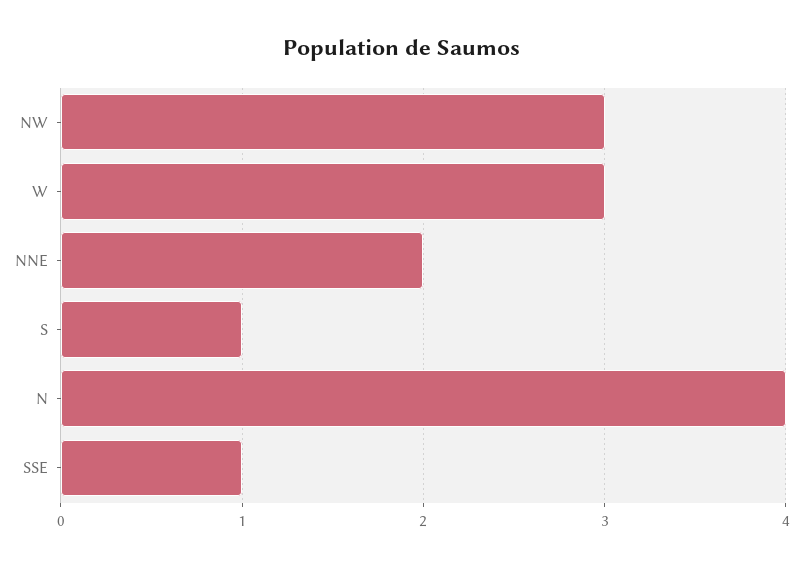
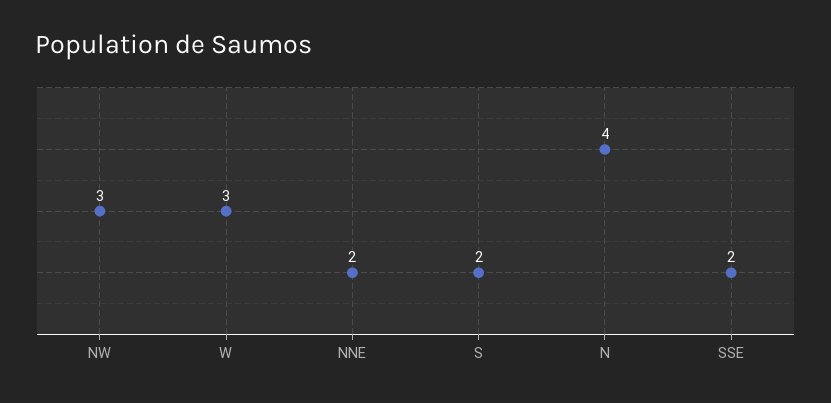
  {
    "NW": 3,
    "W": 3,
    "NNE": 2,
-   "S": 1,
+   "S": 2,
    "N": 4,
-   "SSE": 1
+   "SSE": 2
  }

